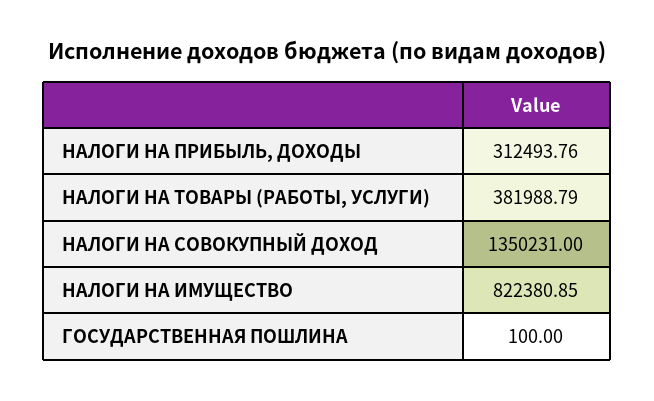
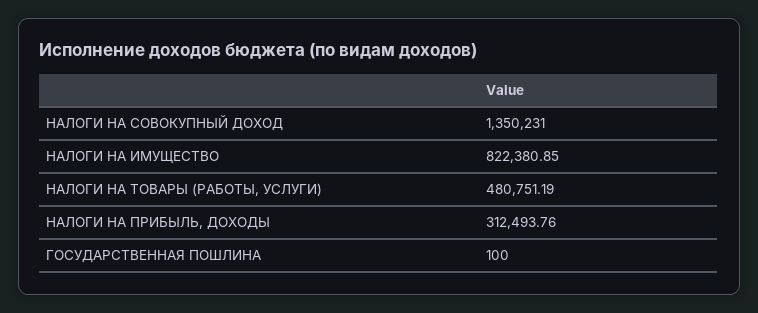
  {
    "НАЛОГИ НА ПРИБЫЛЬ, ДОХОДЫ": 312493.76,
-   "НАЛОГИ НА ТОВАРЫ (РАБОТЫ, УСЛУГИ)": 381988.79,
+   "НАЛОГИ НА ТОВАРЫ (РАБОТЫ, УСЛУГИ)": 480751.19,
    "НАЛОГИ НА СОВОКУПНЫЙ ДОХОД": 1350231,
    "НАЛОГИ НА ИМУЩЕСТВО": 822380.85,
    "ГОСУДАРСТВЕННАЯ ПОШЛИНА": 100
  }

